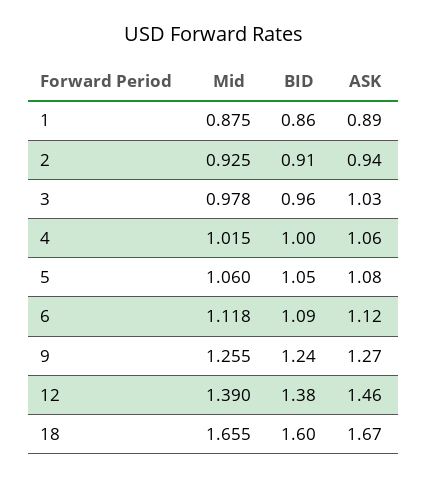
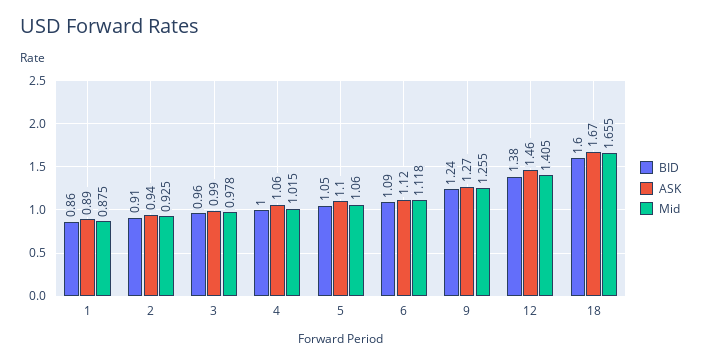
  {
    "Mid": {
      "1": 0.875,
      "2": 0.925,
      "3": 0.978,
      "4": 1.015,
      "5": 1.06,
      "6": 1.118,
      "9": 1.255,
-     "12": 1.39,
+     "12": 1.405,
      "18": 1.655
    },
    "BID": {
      "1": 0.86,
      "2": 0.91,
      "3": 0.96,
      "4": 1,
      "5": 1.05,
      "6": 1.09,
      "9": 1.24,
      "12": 1.38,
      "18": 1.6
    },
    "ASK": {
      "1": 0.89,
      "2": 0.94,
-     "3": 1.03,
+     "3": 0.99,
      "4": 1.06,
-     "5": 1.08,
+     "5": 1.1,
      "6": 1.12,
      "9": 1.27,
      "12": 1.46,
      "18": 1.67
    }
  }

